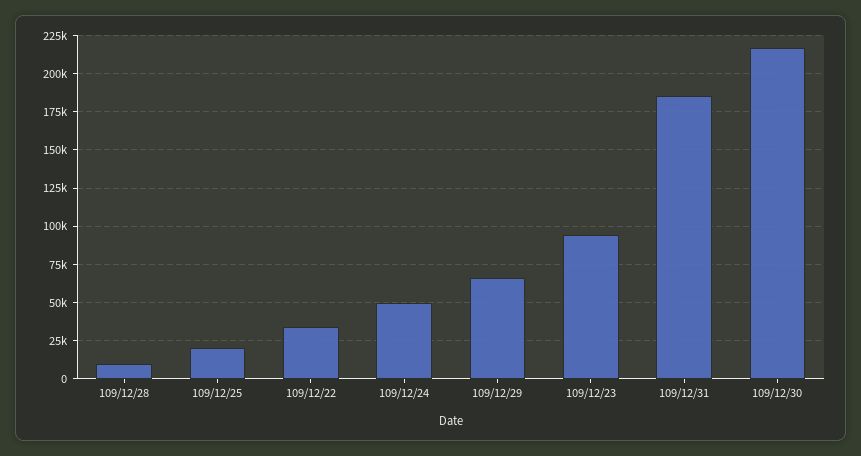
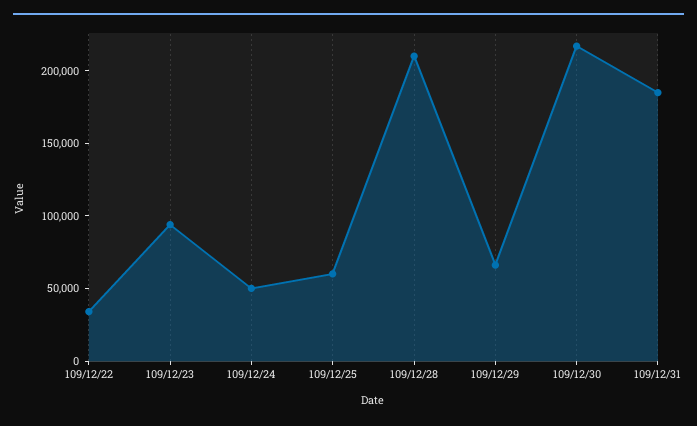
  {
-   "109/12/28": 10000,
+   "109/12/28": 210000,
-   "109/12/25": 20000,
+   "109/12/25": 60000,
    "109/12/22": 35000,
    "109/12/24": 50000,
    "109/12/29": 65000,
    "109/12/23": 95000,
    "109/12/31": 185000,
    "109/12/30": 215000
  }

